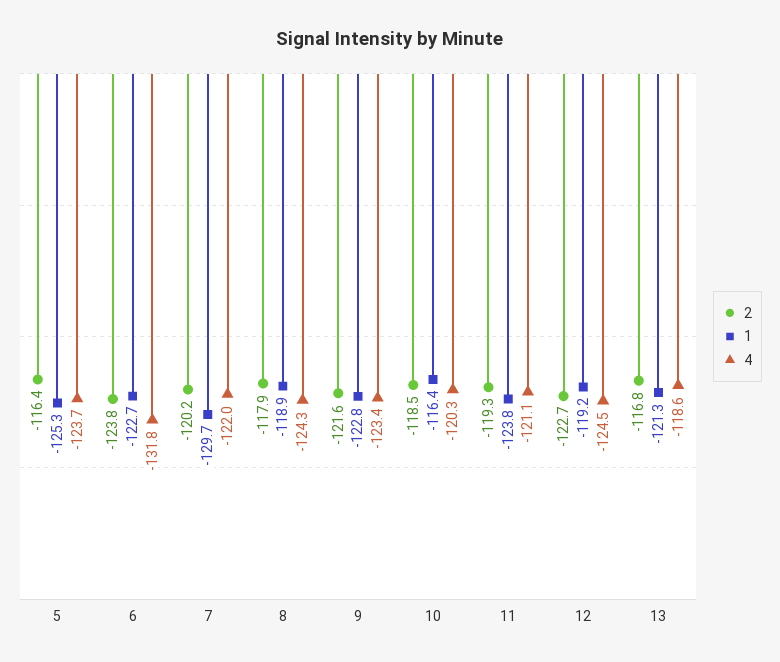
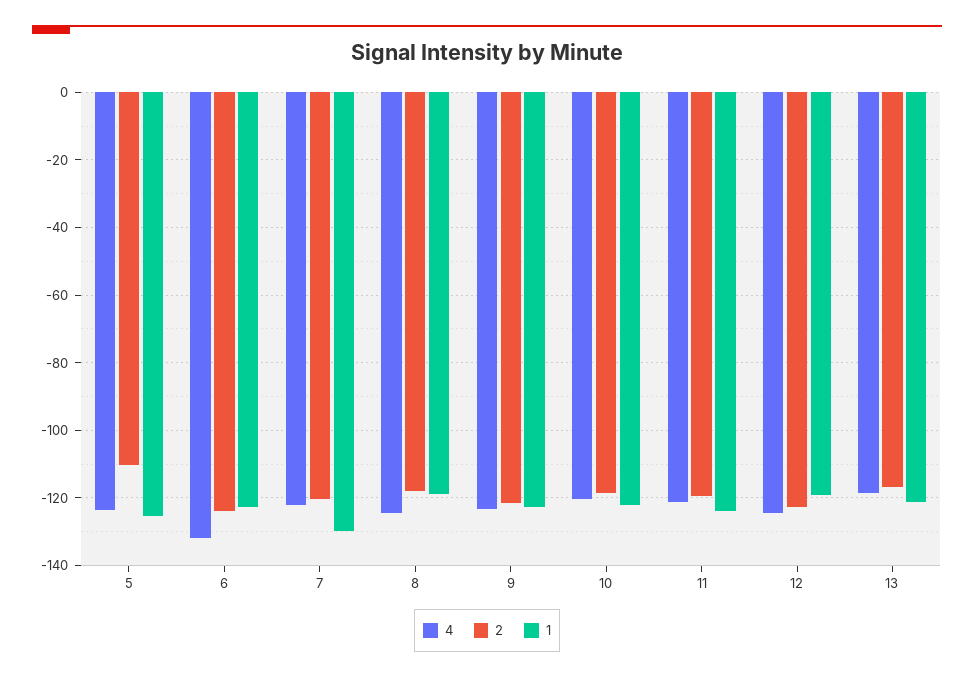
  {
    "2": {
-     "5": -116.4,
+     "5": -110,
      "6": -123.8,
      "7": -120.2,
      "8": -117.9,
      "9": -121.6,
      "10": -118.5,
      "11": -119.3,
      "12": -122.7,
      "13": -116.8
    },
    "1": {
      "5": -125.3,
      "6": -122.7,
      "7": -129.7,
      "8": -118.9,
      "9": -122.8,
-     "10": -116.4,
+     "10": -122,
      "11": -123.8,
      "12": -119.2,
      "13": -121.3
    },
    "4": {
      "5": -123.7,
      "6": -131.8,
      "7": -122,
      "8": -124.3,
      "9": -123.4,
      "10": -120.3,
      "11": -121.1,
      "12": -124.5,
      "13": -118.6
    }
  }

